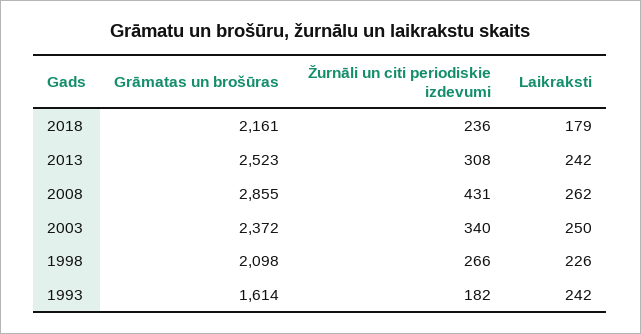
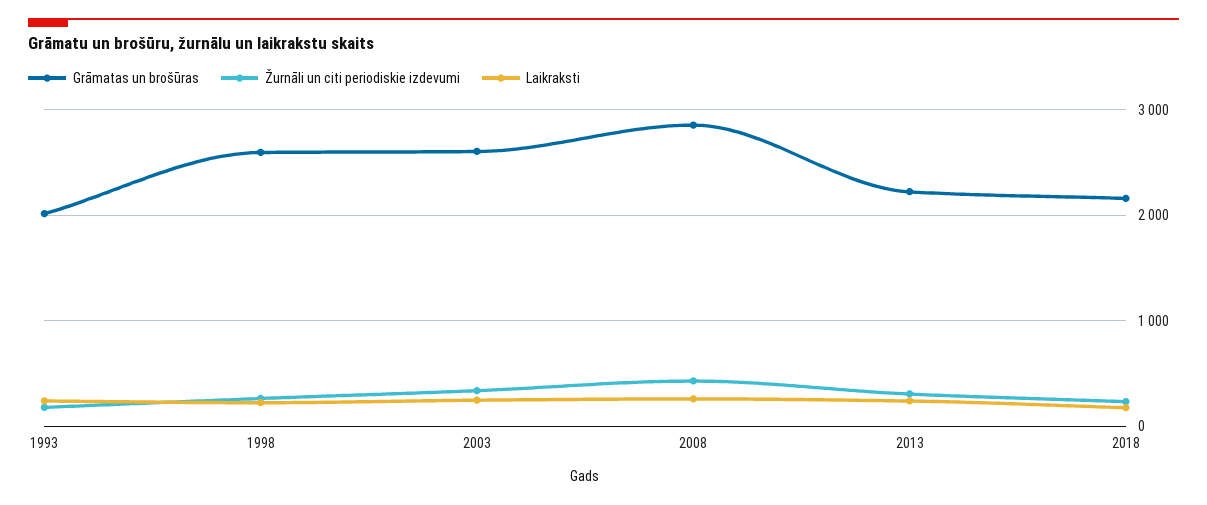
  {
    "Grāmatas un brošūras": {
      "2018": 2161,
-     "2013": 2523,
+     "2013": 2200,
      "2008": 2855,
-     "2003": 2372,
+     "2003": 2600,
-     "1998": 2098,
+     "1998": 2600,
-     "1993": 1614
+     "1993": 2000
    },
    "Žurnāli un citi periodiskie izdevumi": {
      "2018": 236,
      "2013": 308,
      "2008": 431,
      "2003": 340,
      "1998": 266,
      "1993": 182
    },
    "Laikraksti": {
      "2018": 179,
      "2013": 242,
      "2008": 262,
      "2003": 250,
      "1998": 226,
      "1993": 242
    }
  }

